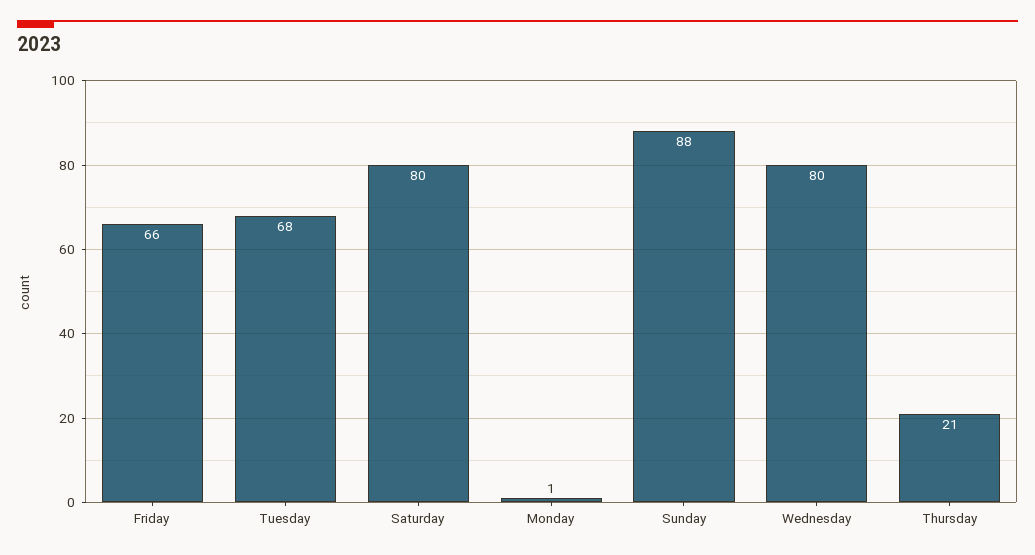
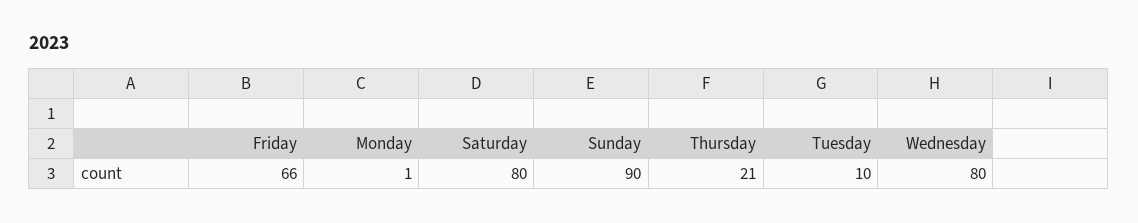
  {
    "Friday": 66,
-   "Tuesday": 68,
+   "Tuesday": 10,
    "Saturday": 80,
    "Monday": 1,
-   "Sunday": 88,
+   "Sunday": 90,
    "Wednesday": 80,
    "Thursday": 21
  }

